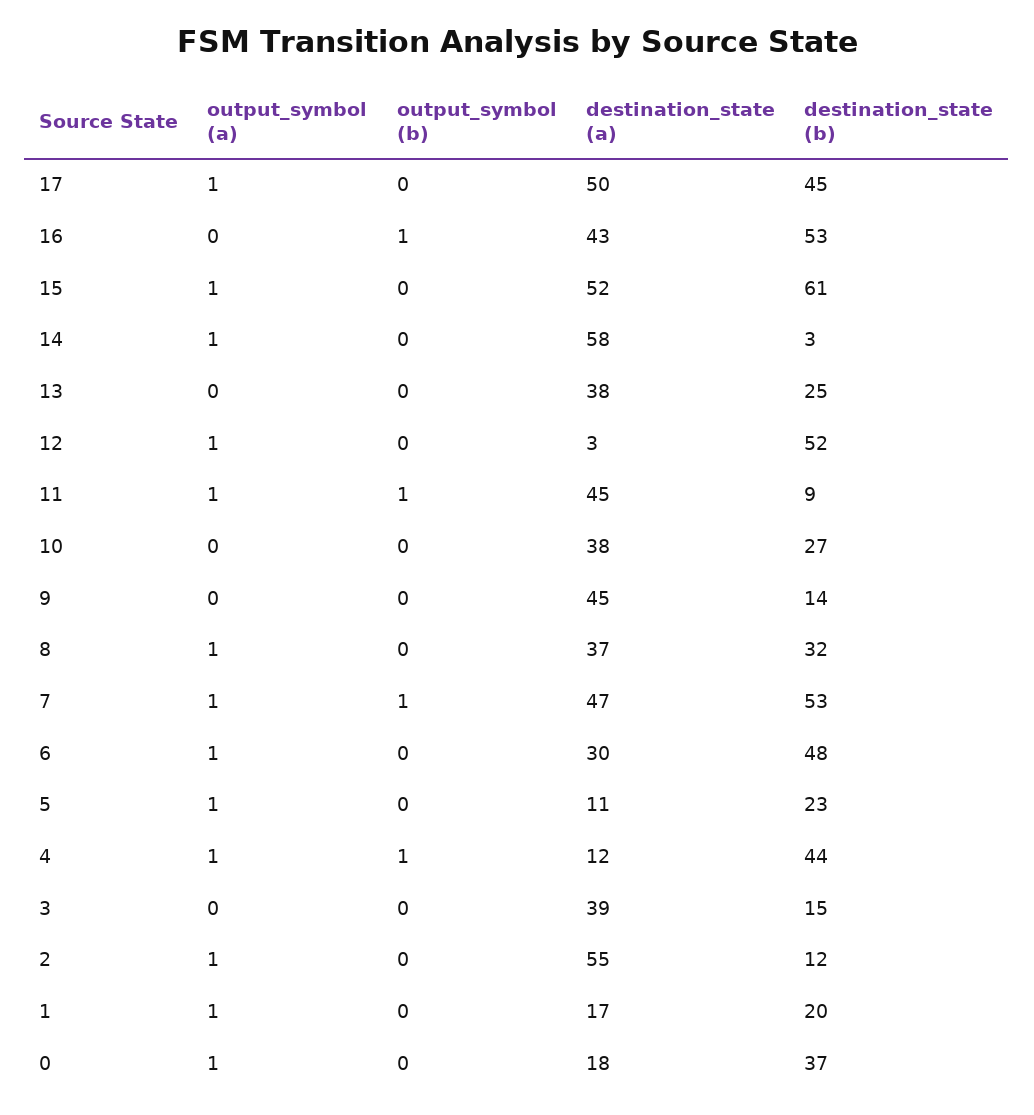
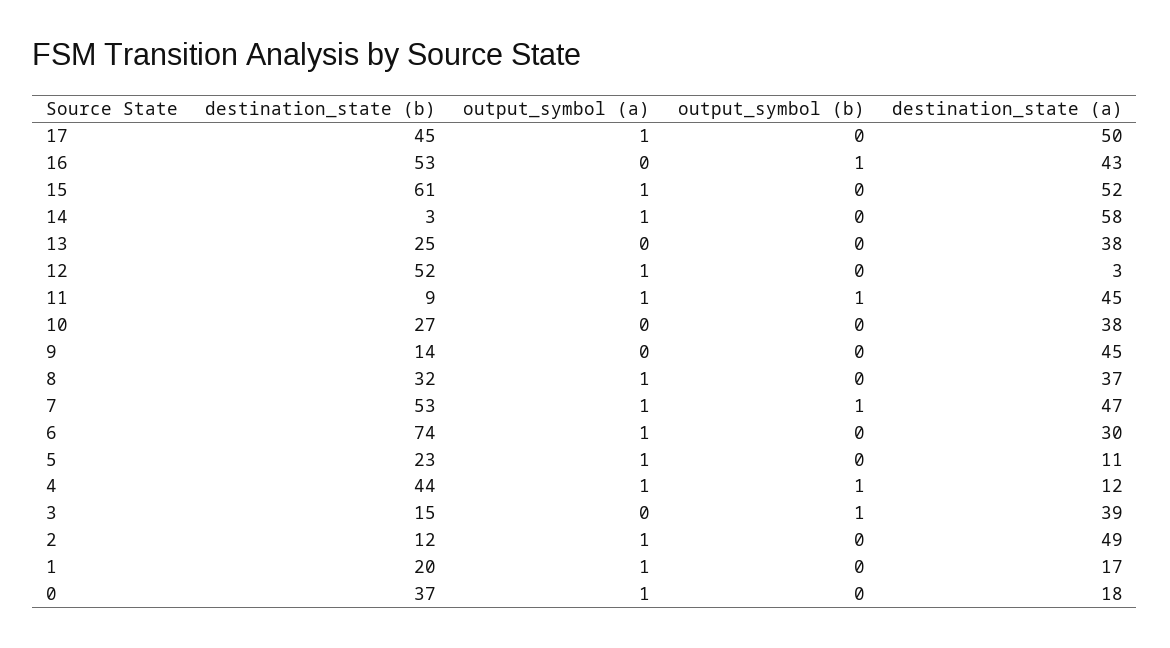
  {
    "output_symbol (a)": {
      "17": 1,
      "16": 0,
      "15": 1,
      "14": 1,
      "13": 0,
      "12": 1,
      "11": 1,
      "10": 0,
      "9": 0,
      "8": 1,
      "7": 1,
      "6": 1,
      "5": 1,
      "4": 1,
      "3": 0,
      "2": 1,
      "1": 1,
      "0": 1
    },
    "output_symbol (b)": {
      "17": 0,
      "16": 1,
      "15": 0,
      "14": 0,
      "13": 0,
      "12": 0,
      "11": 1,
      "10": 0,
      "9": 0,
      "8": 0,
      "7": 1,
      "6": 0,
      "5": 0,
      "4": 1,
-     "3": 0,
+     "3": 1,
      "2": 0,
      "1": 0,
      "0": 0
    },
    "destination_state (a)": {
      "17": 50,
      "16": 43,
      "15": 52,
      "14": 58,
      "13": 38,
      "12": 3,
      "11": 45,
      "10": 38,
      "9": 45,
      "8": 37,
      "7": 47,
      "6": 30,
      "5": 11,
      "4": 12,
      "3": 39,
-     "2": 55,
+     "2": 49,
      "1": 17,
      "0": 18
    },
    "destination_state (b)": {
      "17": 45,
      "16": 53,
      "15": 61,
      "14": 3,
      "13": 25,
      "12": 52,
      "11": 9,
      "10": 27,
      "9": 14,
      "8": 32,
      "7": 53,
-     "6": 48,
+     "6": 74,
      "5": 23,
      "4": 44,
      "3": 15,
      "2": 12,
      "1": 20,
      "0": 37
    }
  }

